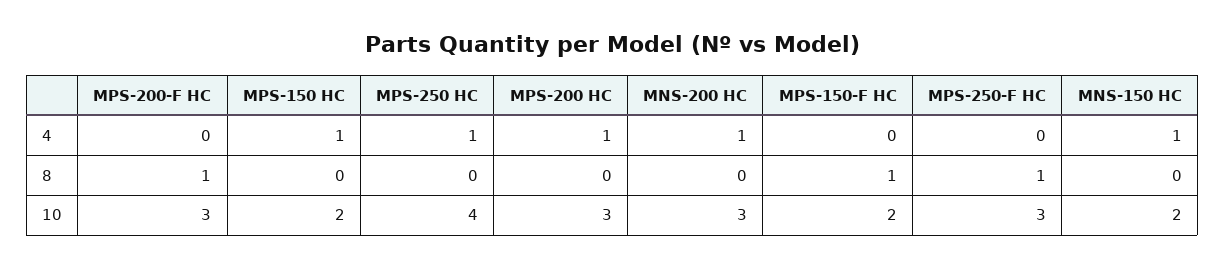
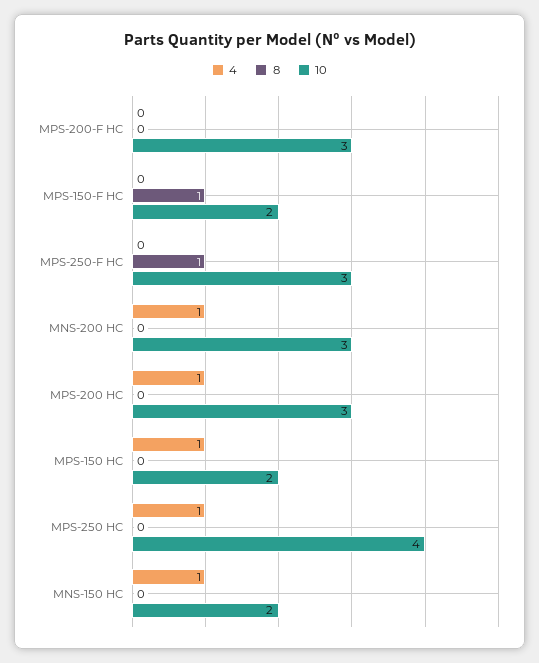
  {
    "4": {
      "MPS-200-F HC": 0,
      "MPS-150 HC": 1,
      "MPS-250 HC": 1,
      "MPS-200 HC": 1,
      "MNS-200 HC": 1,
      "MPS-150-F HC": 0,
      "MPS-250-F HC": 0,
      "MNS-150 HC": 1
    },
    "8": {
-     "MPS-200-F HC": 1,
+     "MPS-200-F HC": 0,
      "MPS-150 HC": 0,
      "MPS-250 HC": 0,
      "MPS-200 HC": 0,
      "MNS-200 HC": 0,
      "MPS-150-F HC": 1,
      "MPS-250-F HC": 1,
      "MNS-150 HC": 0
    },
    "10": {
      "MPS-200-F HC": 3,
      "MPS-150 HC": 2,
      "MPS-250 HC": 4,
      "MPS-200 HC": 3,
      "MNS-200 HC": 3,
      "MPS-150-F HC": 2,
      "MPS-250-F HC": 3,
      "MNS-150 HC": 2
    }
  }

